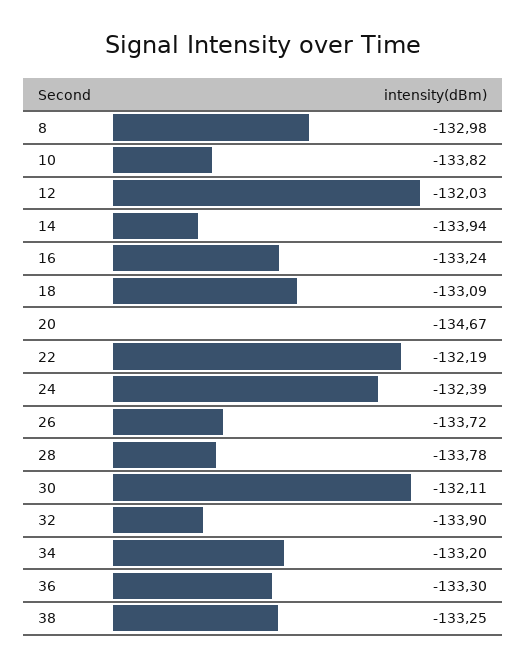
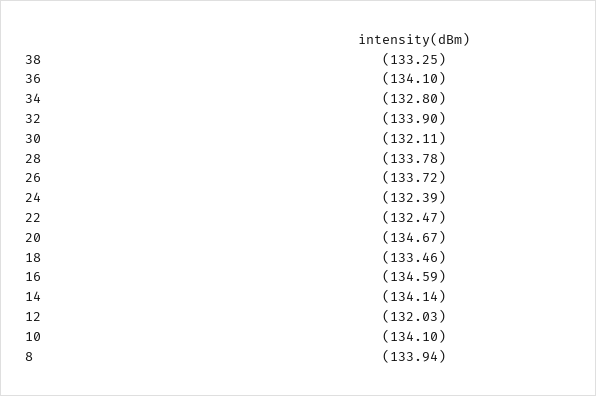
  {
-   "8": -132.98,
+   "8": -133.94,
-   "10": -133.82,
+   "10": -134.1,
    "12": -132.03,
-   "14": -133.94,
+   "14": -134.14,
-   "16": -133.24,
+   "16": -134.59,
-   "18": -133.09,
+   "18": -133.46,
    "20": -134.67,
-   "22": -132.19,
+   "22": -132.47,
    "24": -132.39,
    "26": -133.72,
    "28": -133.78,
    "30": -132.11,
    "32": -133.9,
-   "34": -133.2,
+   "34": -132.8,
-   "36": -133.3,
+   "36": -134.1,
    "38": -133.25
  }

